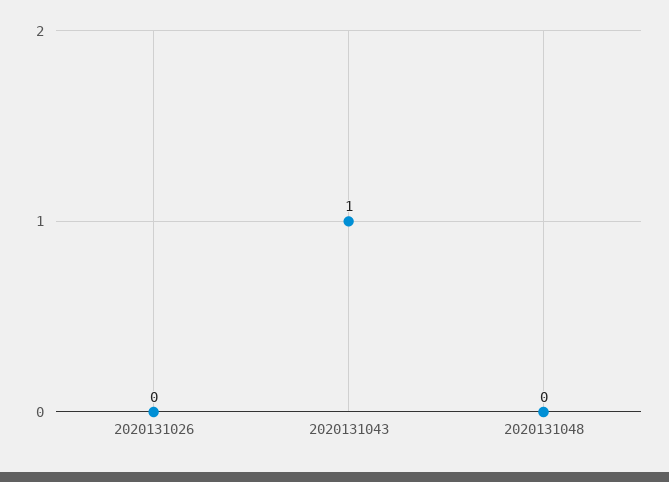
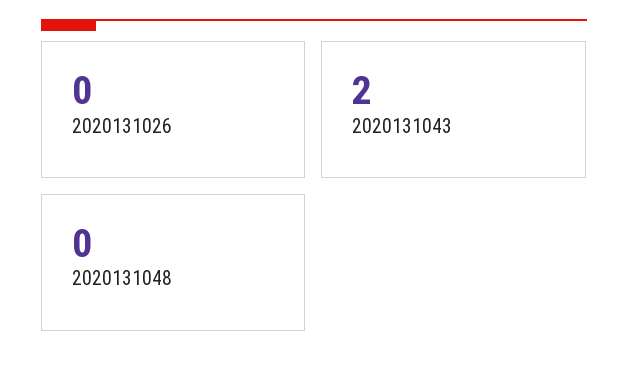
  {
    "2020131026": 0,
-   "2020131043": 1,
+   "2020131043": 2,
    "2020131048": 0
  }

